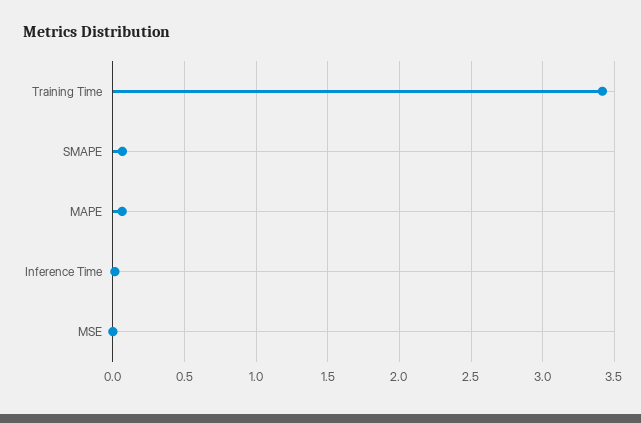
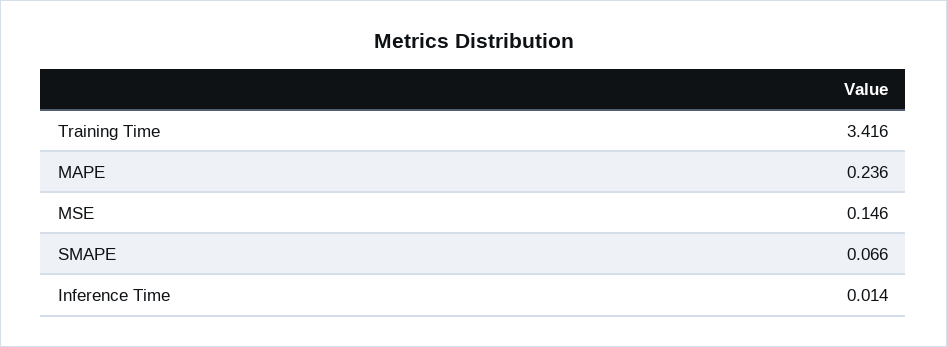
  {
    "Training Time": 3.416,
    "SMAPE": 0.066,
-   "MAPE": 0.05,
+   "MAPE": 0.236,
    "Inference Time": 0.014,
-   "MSE": 0
+   "MSE": 0.146
  }

